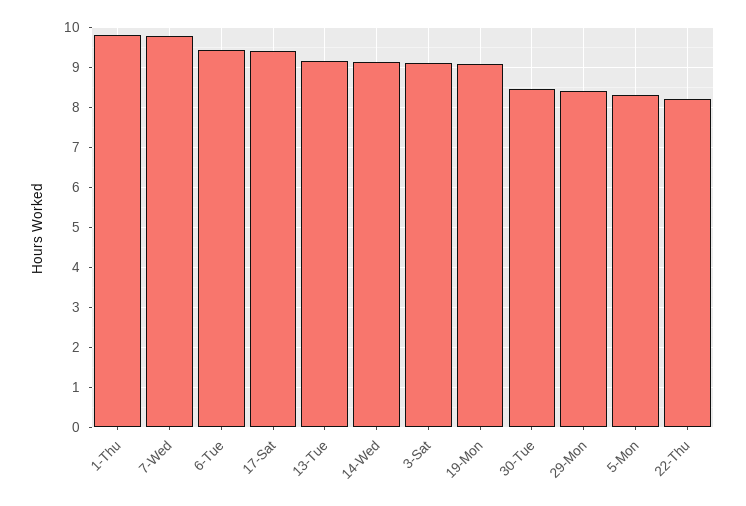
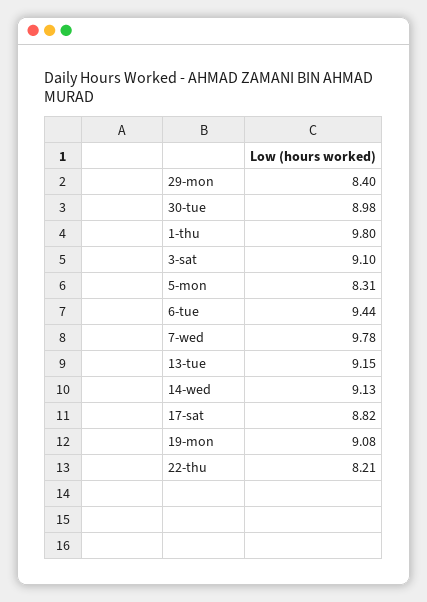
  {
    "1-Thu": 9.8,
    "7-Wed": 9.78,
    "6-Tue": 9.44,
-   "17-Sat": 9.4,
+   "17-Sat": 8.82,
    "13-Tue": 9.15,
    "14-Wed": 9.13,
    "3-Sat": 9.1,
    "19-Mon": 9.08,
-   "30-Tue": 8.4,
+   "30-Tue": 8.98,
    "29-Mon": 8.4,
    "5-Mon": 8.31,
    "22-Thu": 8.21
  }

